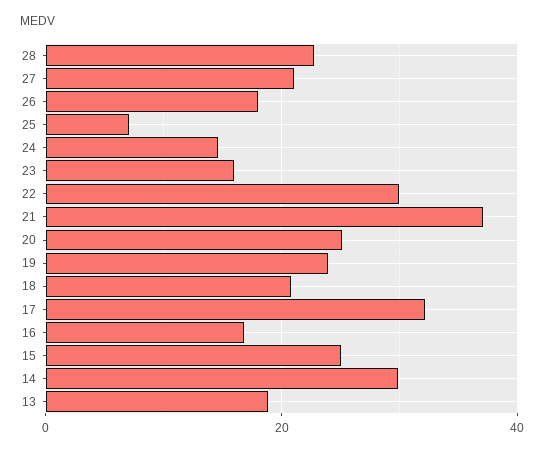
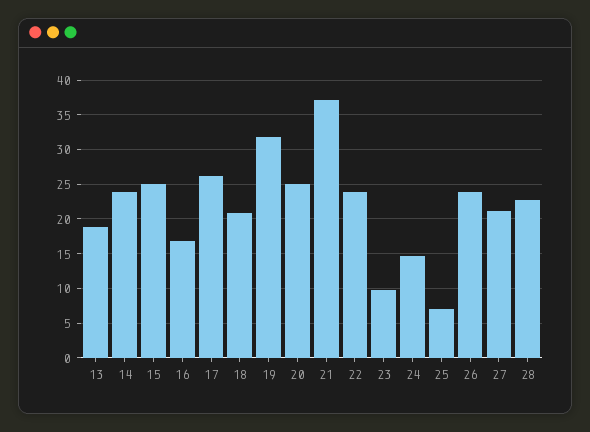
  {
    "28": 23,
    "27": 21,
-   "26": 18,
+   "26": 24,
    "25": 7,
    "24": 15,
-   "23": 16,
+   "23": 10,
-   "22": 30,
+   "22": 24,
    "21": 37,
    "20": 25,
-   "19": 24,
+   "19": 32,
    "18": 21,
-   "17": 32,
+   "17": 26,
    "16": 17,
    "15": 25,
-   "14": 30,
+   "14": 24,
    "13": 19
  }

